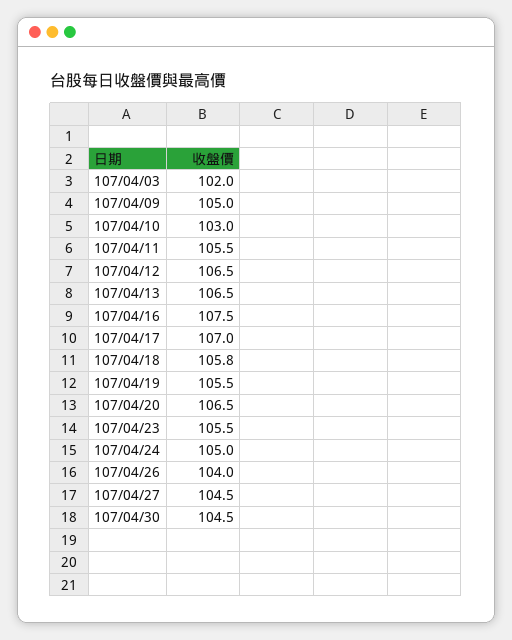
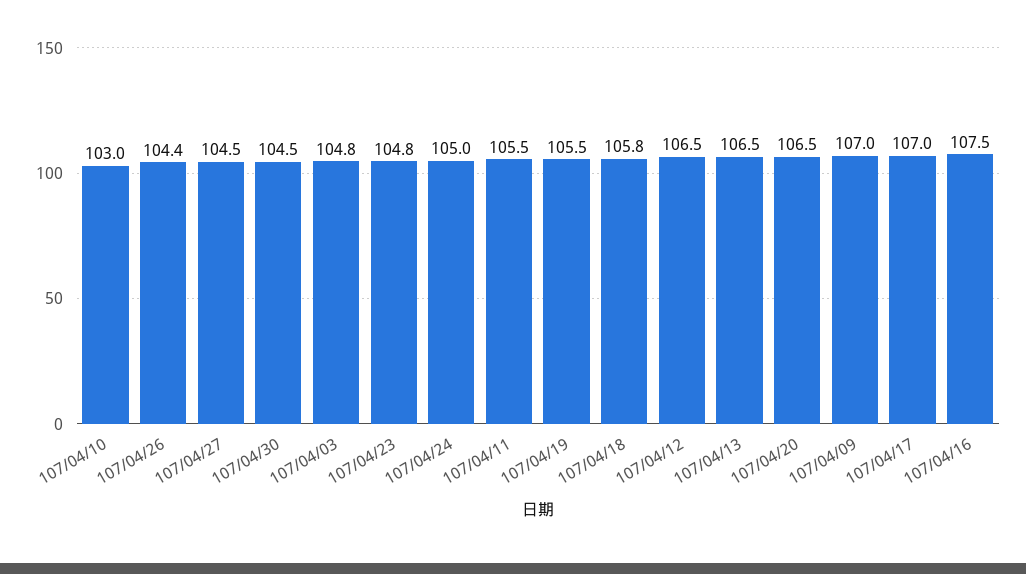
  {
-   "107/04/03": 102,
+   "107/04/03": 104.8,
-   "107/04/09": 105,
+   "107/04/09": 107,
    "107/04/10": 103,
    "107/04/11": 105.5,
    "107/04/12": 106.5,
    "107/04/13": 106.5,
    "107/04/16": 107.5,
    "107/04/17": 107,
    "107/04/18": 105.8,
    "107/04/19": 105.5,
    "107/04/20": 106.5,
-   "107/04/23": 105.5,
+   "107/04/23": 104.8,
    "107/04/24": 105,
-   "107/04/26": 104,
+   "107/04/26": 104.4,
    "107/04/27": 104.5,
    "107/04/30": 104.5
  }

